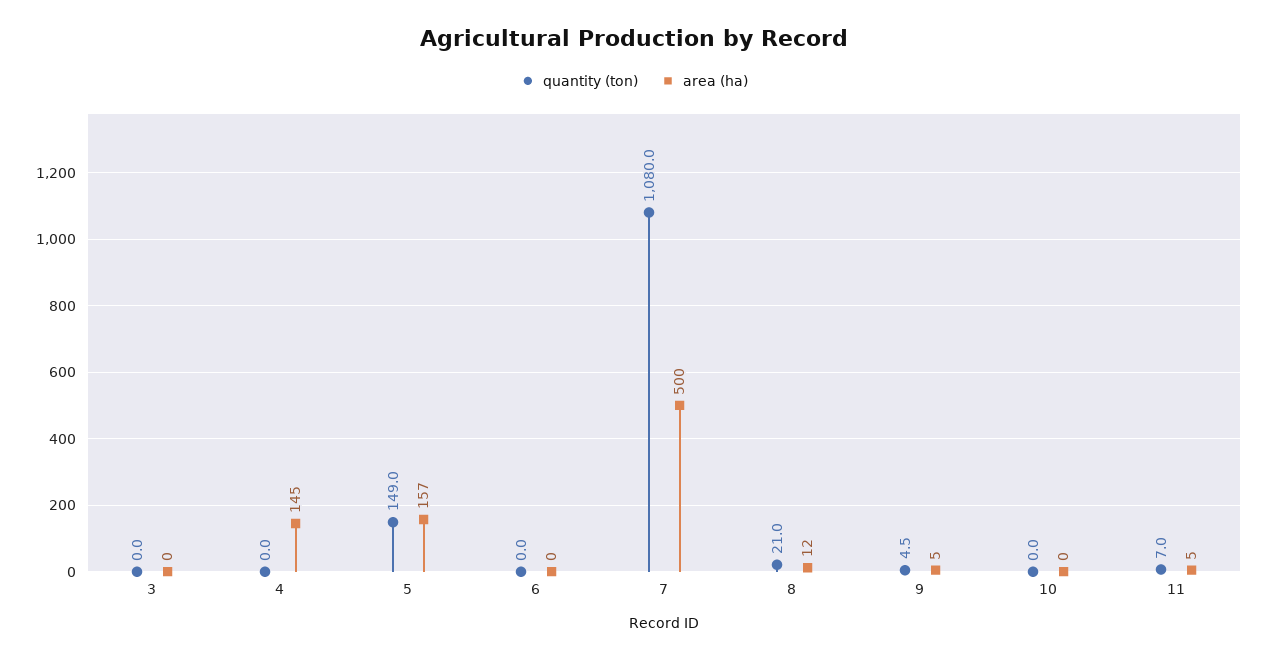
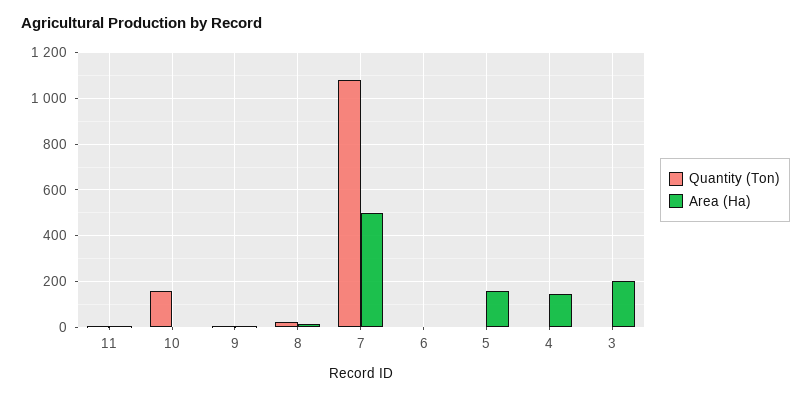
  {
    "quantity (ton)": {
      "3": 0,
      "4": 0,
-     "5": 149,
+     "5": 0,
      "6": 0,
      "7": 1080,
      "8": 21,
      "9": 4.5,
-     "10": 0,
+     "10": 150,
      "11": 7
    },
    "area (ha)": {
-     "3": 0,
+     "3": 200,
      "4": 145,
      "5": 157,
      "6": 0,
      "7": 500,
      "8": 12,
      "9": 5,
      "10": 0,
      "11": 5
    }
  }

